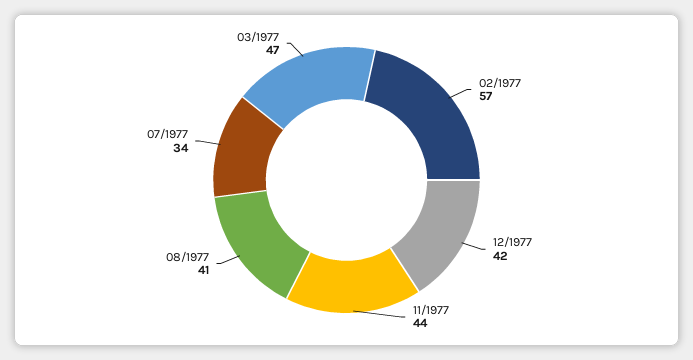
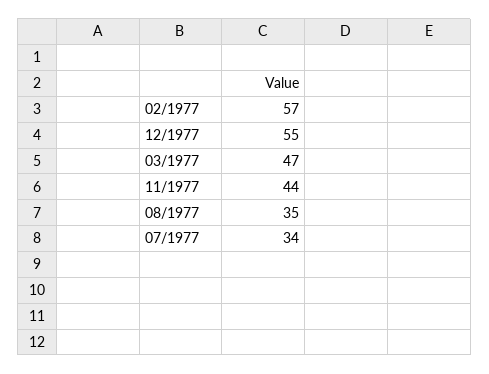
  {
    "02/1977": 57,
-   "12/1977": 42,
+   "12/1977": 55,
    "11/1977": 44,
-   "08/1977": 41,
+   "08/1977": 35,
    "07/1977": 34,
    "03/1977": 47
  }

